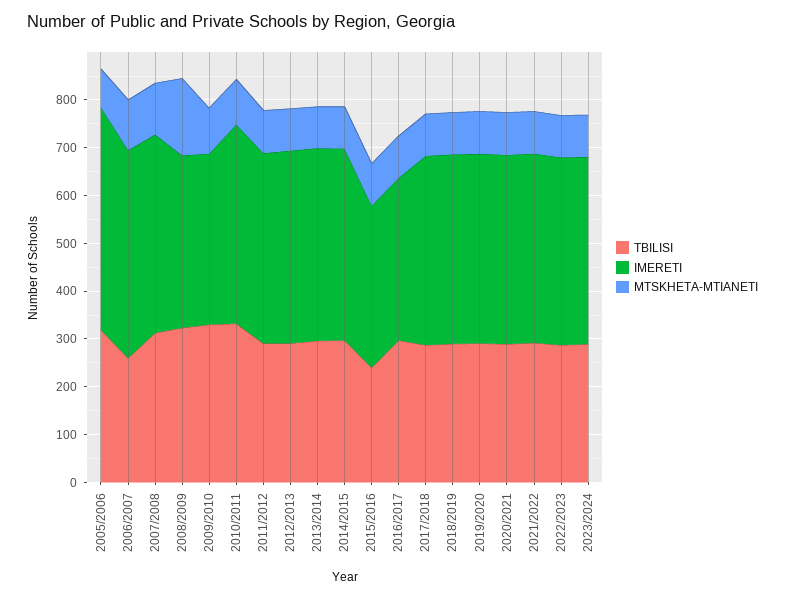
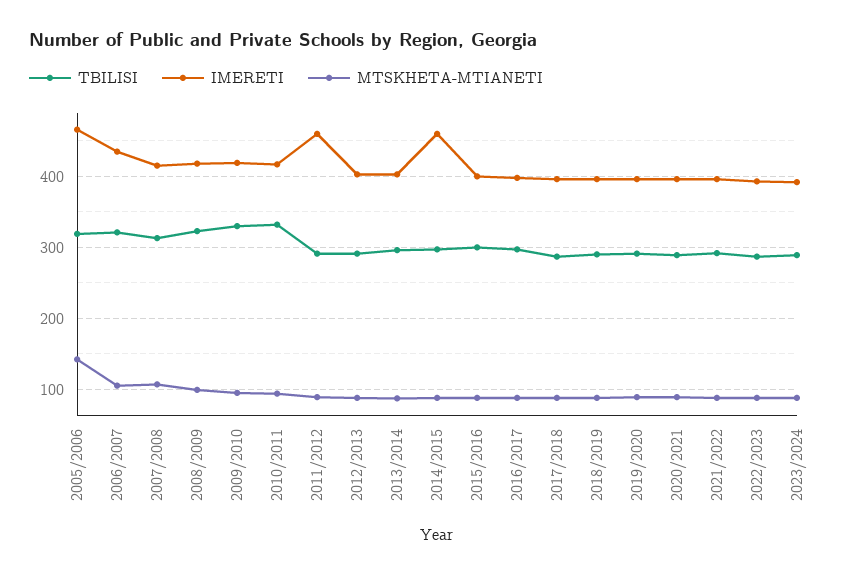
  {
    "TBILISI": {
      "2005/2006": 320,
-     "2006/2007": 260,
+     "2006/2007": 320,
      "2007/2008": 310,
      "2008/2009": 320,
      "2009/2010": 330,
      "2010/2011": 330,
      "2011/2012": 290,
      "2012/2013": 290,
      "2013/2014": 300,
      "2014/2015": 300,
-     "2015/2016": 240,
+     "2015/2016": 300,
      "2016/2017": 300,
      "2017/2018": 290,
      "2018/2019": 290,
      "2019/2020": 290,
      "2020/2021": 290,
      "2021/2022": 290,
      "2022/2023": 290,
      "2023/2024": 290
    },
    "IMERETI": {
      "2005/2006": 470,
      "2006/2007": 440,
      "2007/2008": 420,
-     "2008/2009": 360,
+     "2008/2009": 420,
-     "2009/2010": 360,
+     "2009/2010": 420,
      "2010/2011": 420,
-     "2011/2012": 400,
+     "2011/2012": 460,
      "2012/2013": 400,
      "2013/2014": 400,
-     "2014/2015": 400,
+     "2014/2015": 460,
-     "2015/2016": 340,
+     "2015/2016": 400,
-     "2016/2017": 340,
+     "2016/2017": 400,
      "2017/2018": 400,
      "2018/2019": 400,
      "2019/2020": 400,
      "2020/2021": 400,
      "2021/2022": 400,
      "2022/2023": 390,
      "2023/2024": 390
    },
    "MTSKHETA-MTIANETI": {
-     "2005/2006": 80,
+     "2005/2006": 140,
      "2006/2007": 110,
      "2007/2008": 110,
-     "2008/2009": 160,
+     "2008/2009": 100,
      "2009/2010": 100,
      "2010/2011": 90,
      "2011/2012": 90,
      "2012/2013": 90,
      "2013/2014": 90,
      "2014/2015": 90,
      "2015/2016": 90,
      "2016/2017": 90,
      "2017/2018": 90,
      "2018/2019": 90,
      "2019/2020": 90,
      "2020/2021": 90,
      "2021/2022": 90,
      "2022/2023": 90,
      "2023/2024": 90
    }
  }

